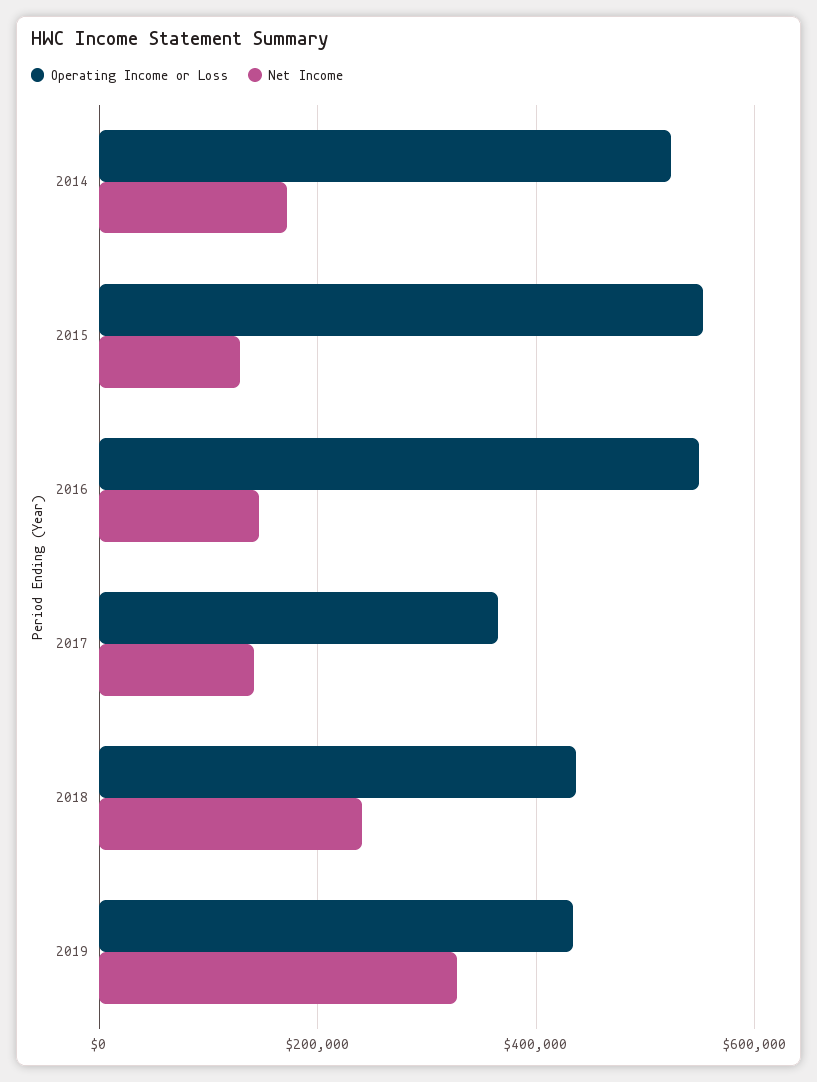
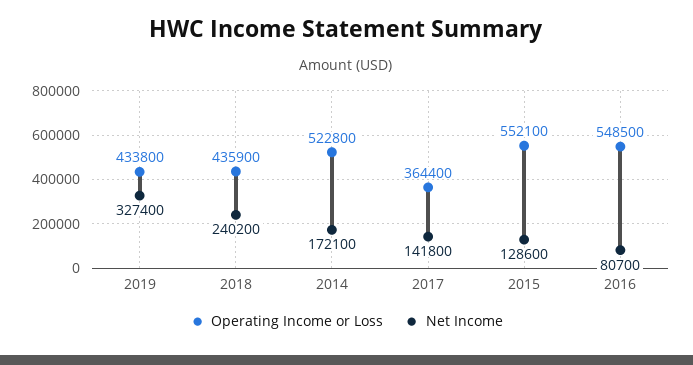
  {
    "Operating Income or Loss": {
      "2014": 522800,
      "2015": 552100,
      "2016": 548500,
      "2017": 364400,
      "2018": 435900,
      "2019": 433800
    },
    "Net Income": {
      "2014": 172100,
      "2015": 128600,
-     "2016": 140000,
+     "2016": 80700,
      "2017": 141800,
      "2018": 240200,
      "2019": 327400
    }
  }

